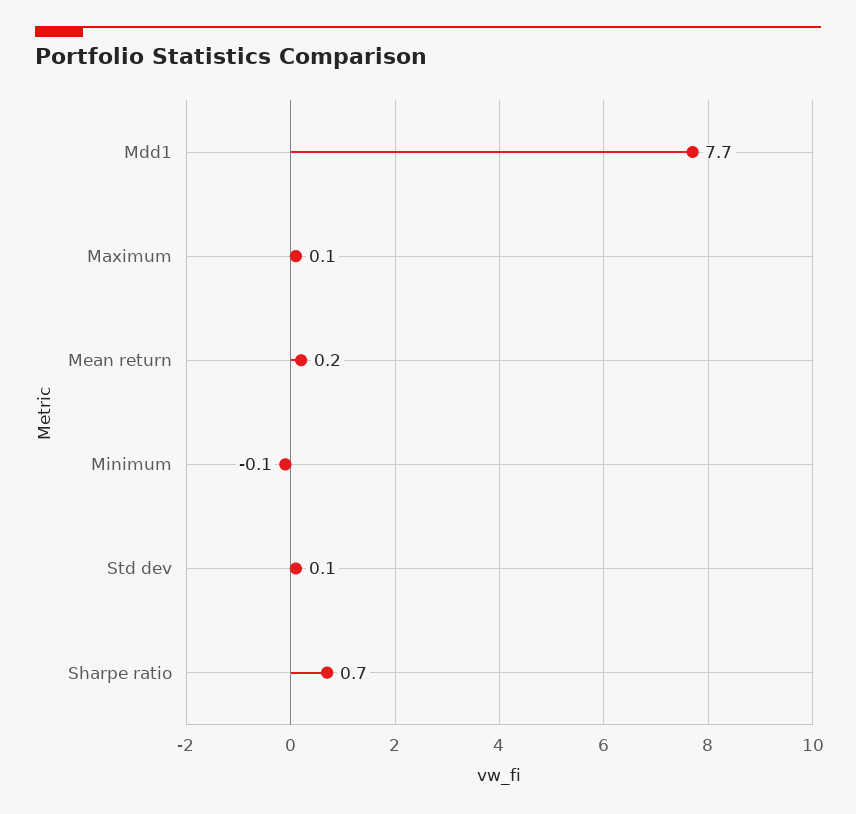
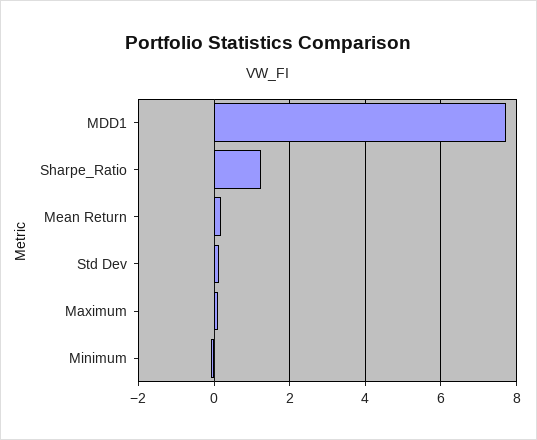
  {
    "Mdd1": 7.7,
    "Maximum": 0.1,
    "Mean return": 0.2,
    "Minimum": -0.1,
    "Std dev": 0.1,
-   "Sharpe ratio": 0.7
+   "Sharpe ratio": 1.2
  }

